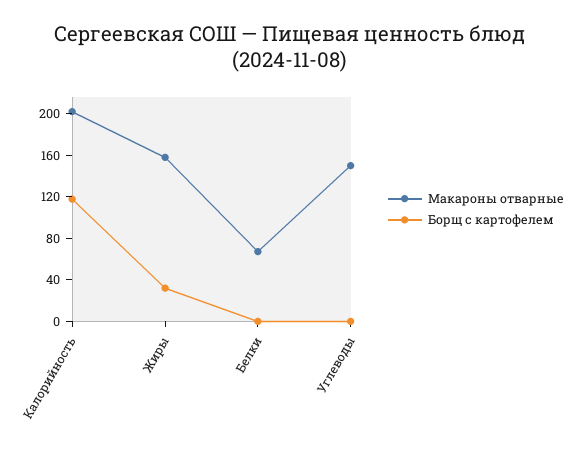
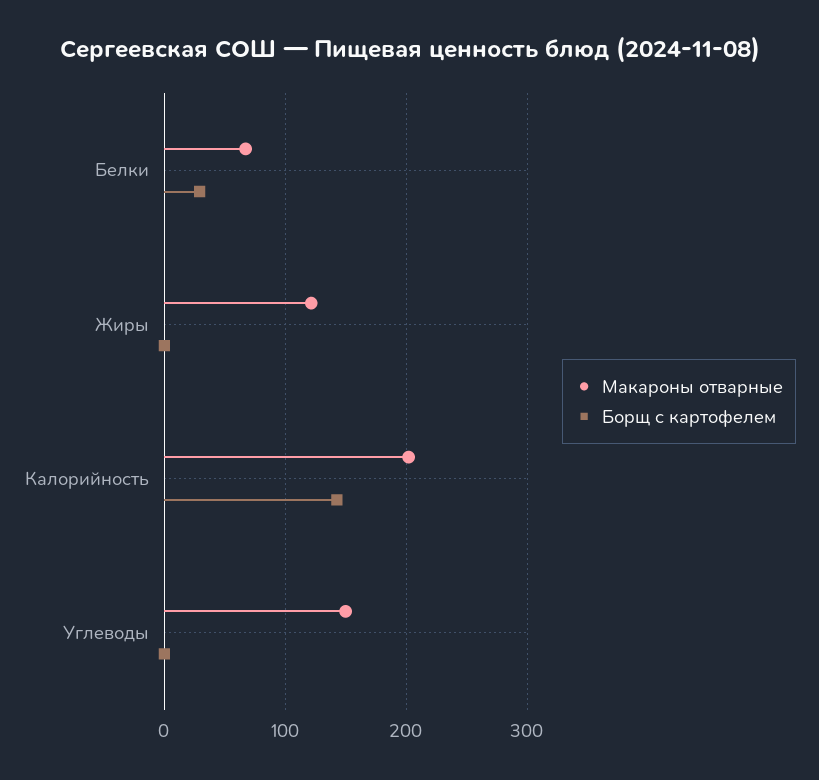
  {
    "Макароны отварные": {
      "Калорийность": 200,
-     "Жиры": 160,
+     "Жиры": 120,
      "Белки": 70,
      "Углеводы": 150
    },
    "Борщ с картофелем": {
-     "Калорийность": 120,
+     "Калорийность": 140,
-     "Жиры": 30,
+     "Жиры": 0,
-     "Белки": 0,
+     "Белки": 30,
      "Углеводы": 0
    }
  }

